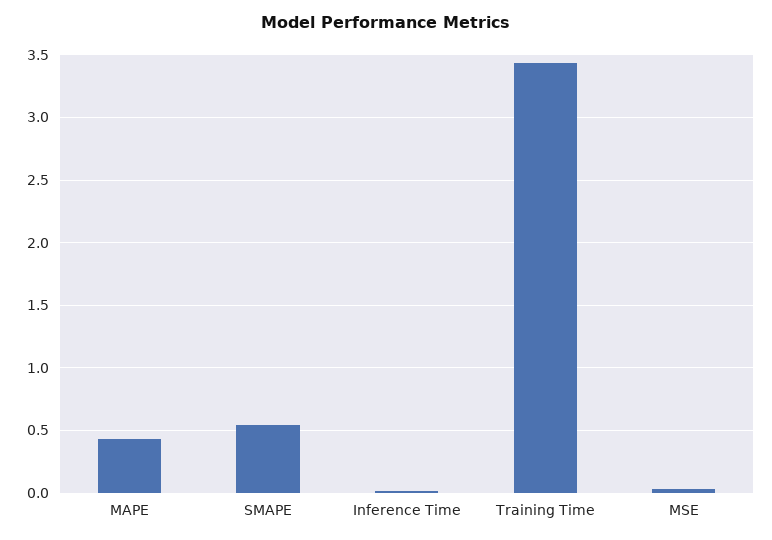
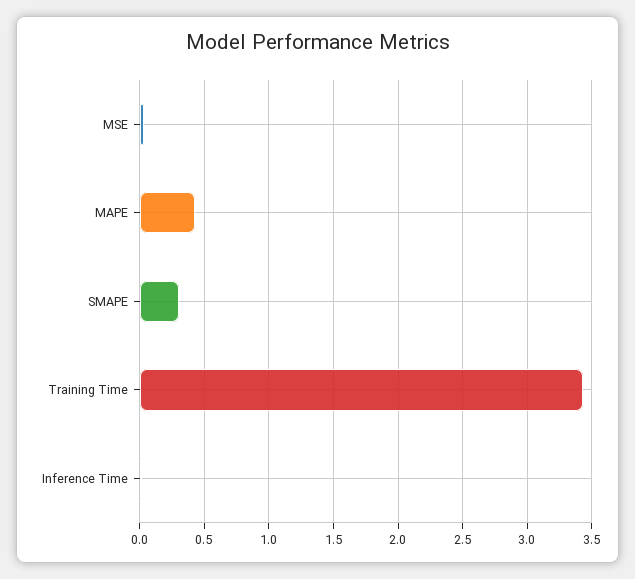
  {
    "MAPE": 0.45,
-   "SMAPE": 0.55,
+   "SMAPE": 0.3,
    "Inference Time": 0,
    "Training Time": 3.45,
    "MSE": 0.05
  }

